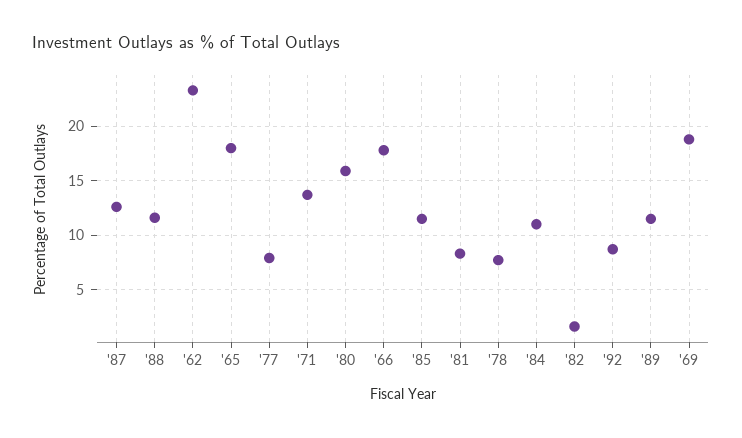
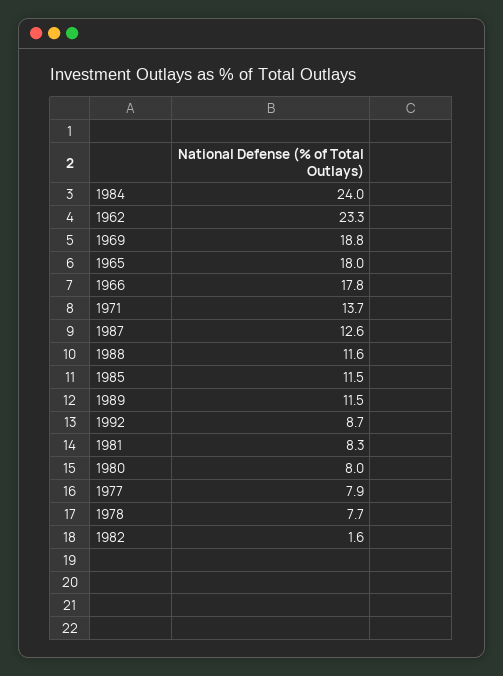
  {
    "'87": 12.6,
    "'88": 11.6,
    "'62": 23.3,
    "'65": 18,
    "'77": 7.9,
    "'71": 13.7,
-   "'80": 16,
+   "'80": 8,
    "'66": 17.8,
    "'85": 11.5,
    "'81": 8.3,
    "'78": 7.7,
-   "'84": 11,
+   "'84": 24,
    "'82": 1.6,
    "'92": 8.7,
    "'89": 11.5,
    "'69": 18.8
  }

